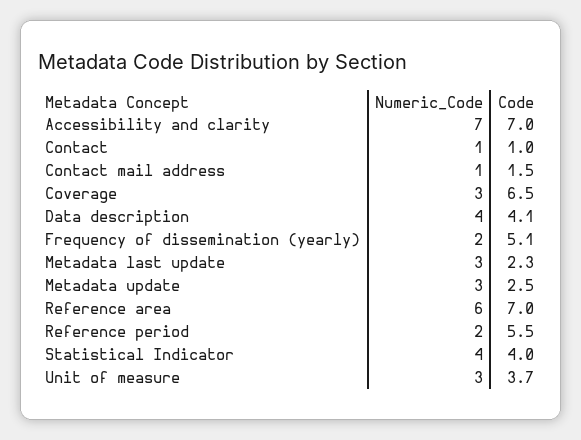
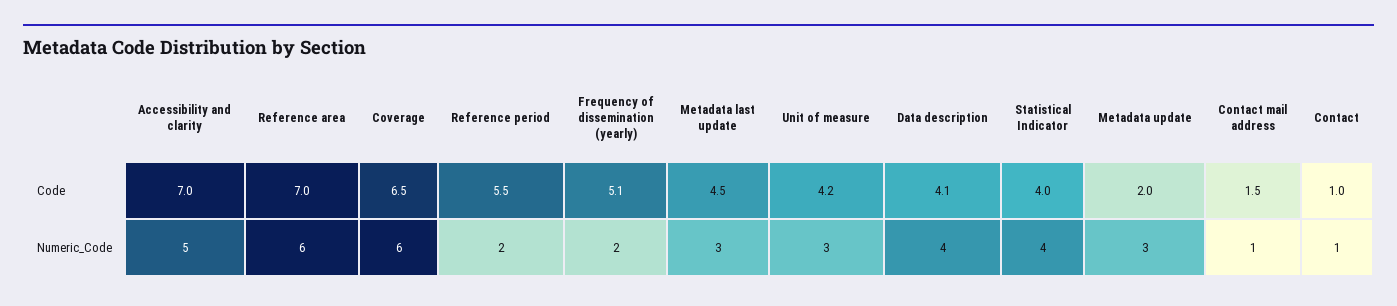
  {
    "Numeric_Code": {
-     "Accessibility and clarity": 7,
+     "Accessibility and clarity": 5,
      "Contact": 1,
      "Contact mail address": 1,
-     "Coverage": 3,
+     "Coverage": 6,
      "Data description": 4,
      "Frequency of dissemination (yearly)": 2,
      "Metadata last update": 3,
      "Metadata update": 3,
      "Reference area": 6,
      "Reference period": 2,
      "Statistical Indicator": 4,
      "Unit of measure": 3
    },
    "Code": {
      "Accessibility and clarity": 7,
      "Contact": 1,
      "Contact mail address": 1.5,
      "Coverage": 6.5,
      "Data description": 4.1,
      "Frequency of dissemination (yearly)": 5.1,
-     "Metadata last update": 2.3,
+     "Metadata last update": 4.5,
-     "Metadata update": 2.5,
+     "Metadata update": 2,
      "Reference area": 7,
      "Reference period": 5.5,
      "Statistical Indicator": 4,
-     "Unit of measure": 3.7
+     "Unit of measure": 4.2
    }
  }

